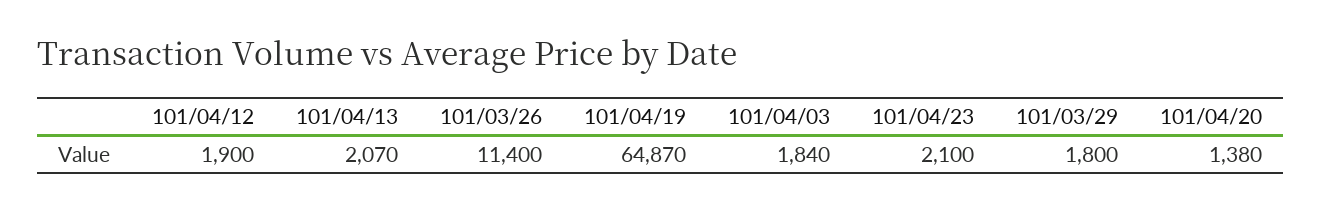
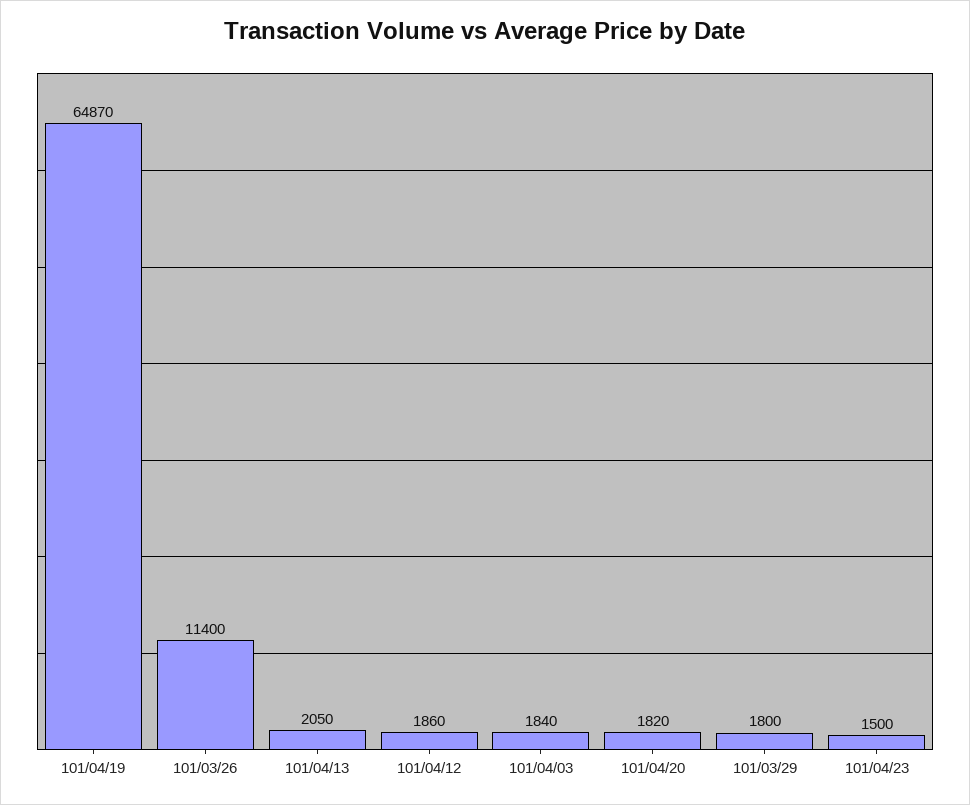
  {
-   "101/04/12": 1900,
+   "101/04/12": 1860,
-   "101/04/13": 2070,
+   "101/04/13": 2050,
    "101/03/26": 11400,
    "101/04/19": 64870,
    "101/04/03": 1840,
-   "101/04/23": 2100,
+   "101/04/23": 1500,
    "101/03/29": 1800,
-   "101/04/20": 1380
+   "101/04/20": 1820
  }

